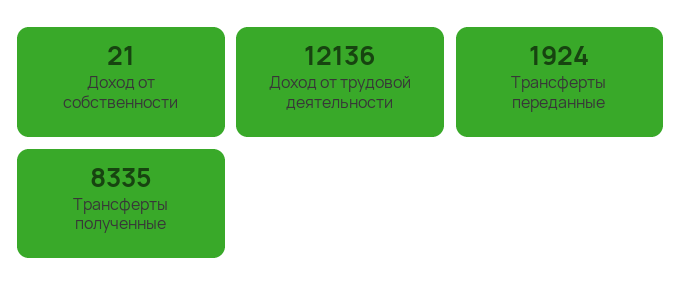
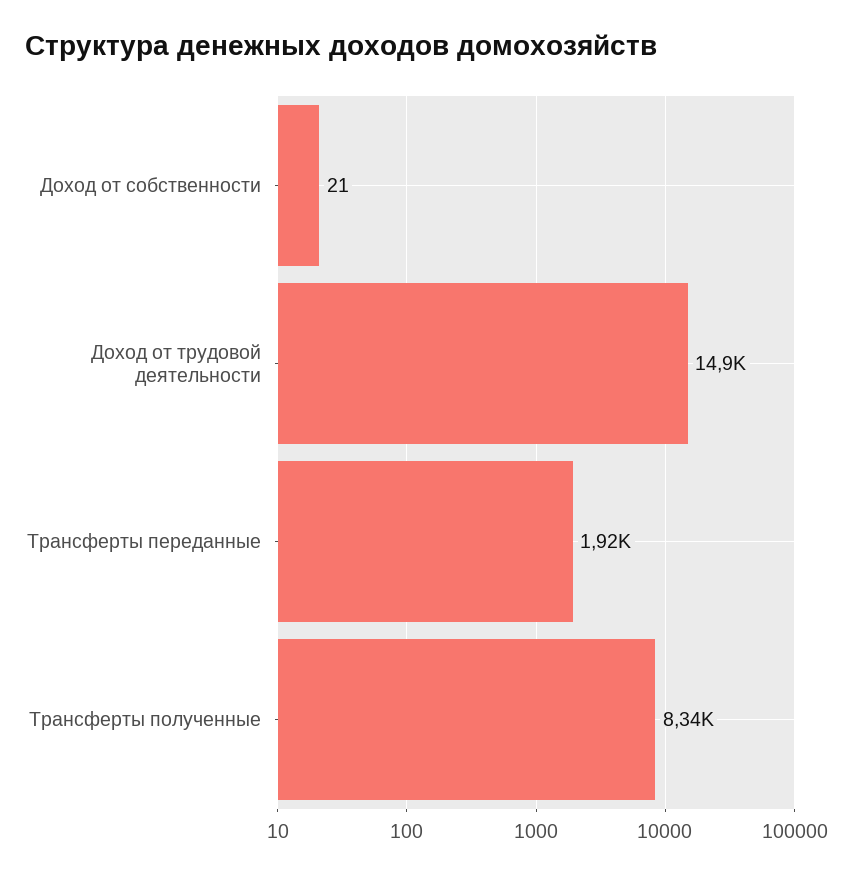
  {
    "Доход от собственности": 21,
-   "Доход от трудовой деятельности": 12136,
+   "Доход от трудовой деятельности": 14900,
    "Трансферты переданные": 1924,
    "Трансферты полученные": 8335
  }

